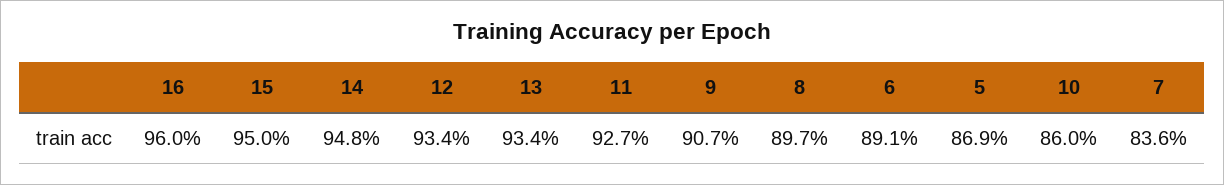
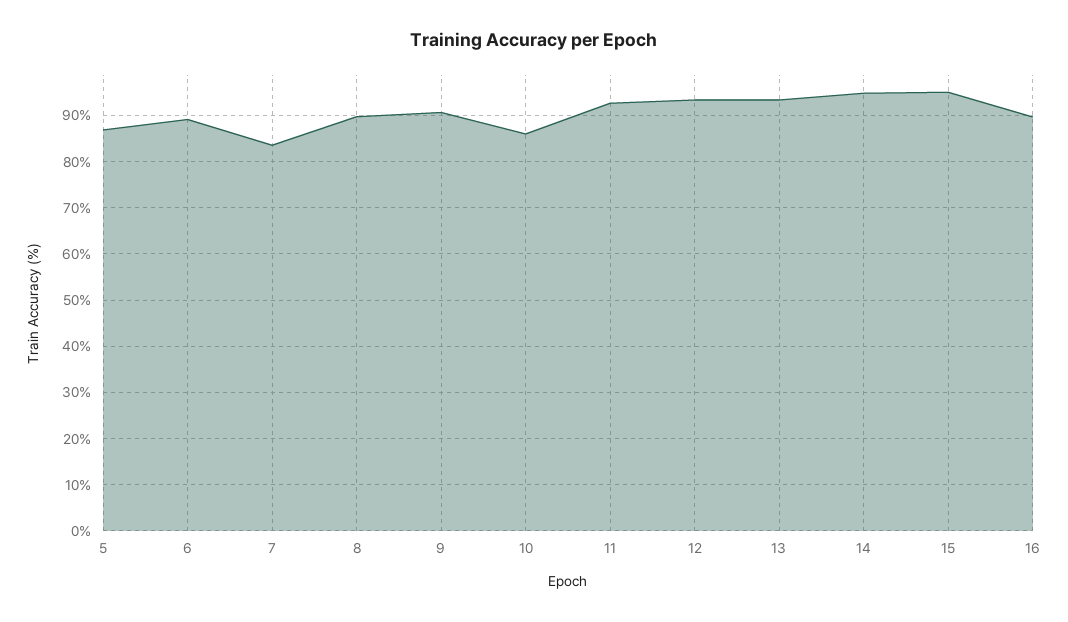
  {
-   "16": 96,
+   "16": 90,
    "15": 95,
    "14": 94.8,
    "12": 93.4,
    "13": 93.4,
    "11": 92.7,
    "9": 90.7,
    "8": 89.7,
    "6": 89.1,
    "5": 86.9,
    "10": 86,
    "7": 83.6
  }

